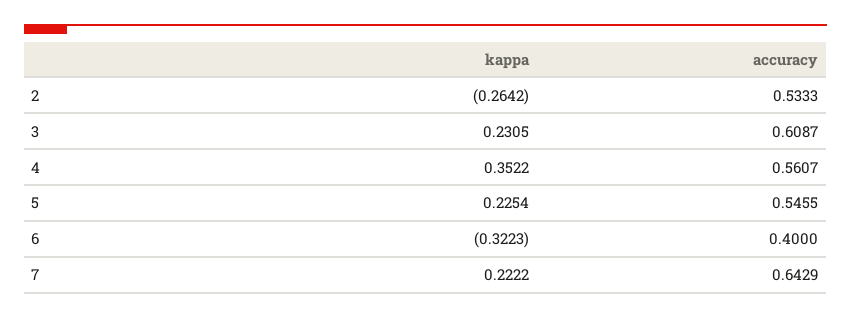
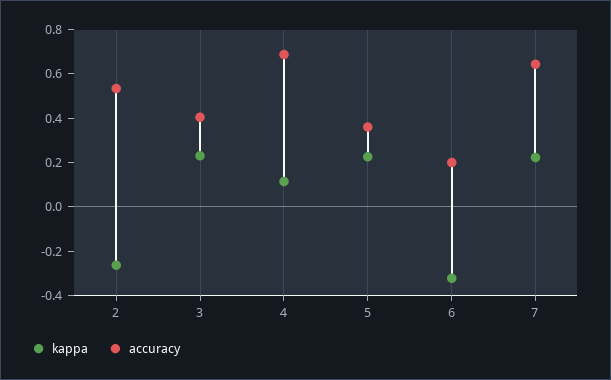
  {
    "kappa": {
      "2": -0.2642,
      "3": 0.2305,
-     "4": 0.3522,
+     "4": 0.1,
      "5": 0.2254,
      "6": -0.3223,
      "7": 0.2222
    },
    "accuracy": {
      "2": 0.5333,
-     "3": 0.6087,
+     "3": 0.4,
-     "4": 0.5607,
+     "4": 0.7,
-     "5": 0.5455,
+     "5": 0.35,
-     "6": 0.4,
+     "6": 0.2,
      "7": 0.6429
    }
  }

